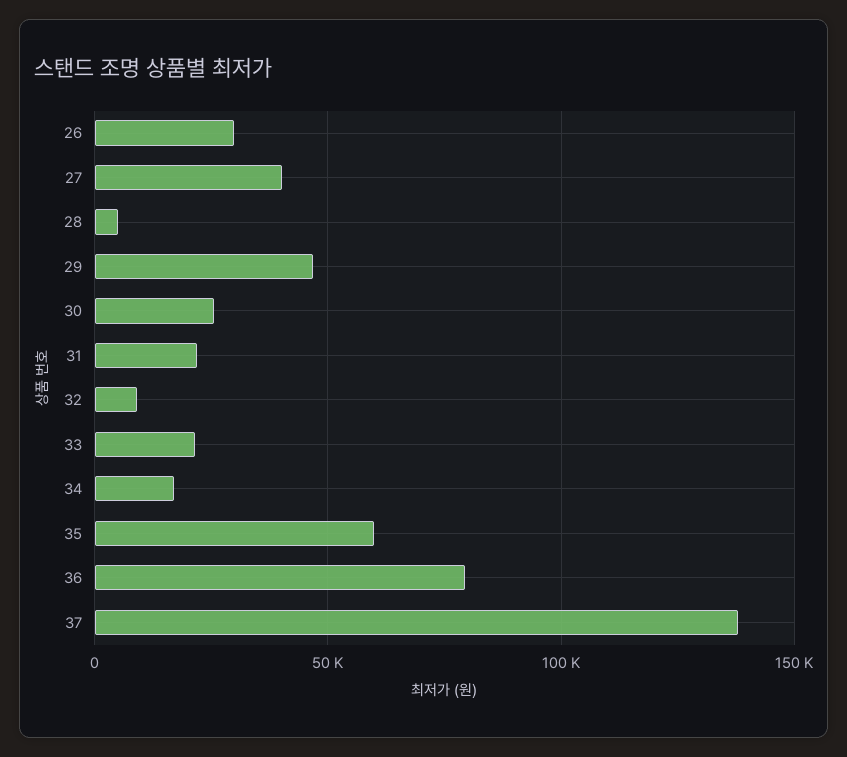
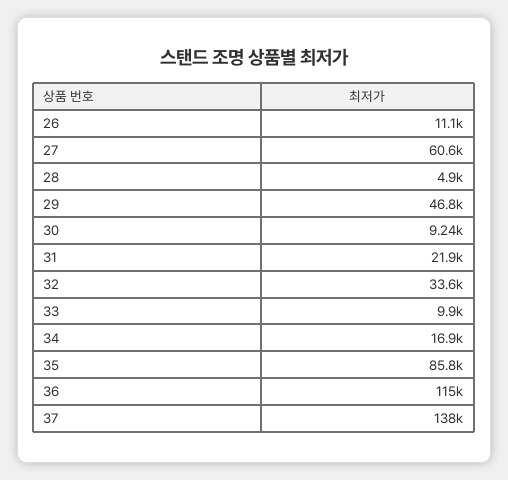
  {
-   "26": 30000,
+   "26": 11100,
-   "27": 40000,
+   "27": 60600,
    "28": 4900,
    "29": 46800,
-   "30": 25000,
+   "30": 9240,
    "31": 21900,
-   "32": 10000,
+   "32": 33600,
-   "33": 20000,
+   "33": 9900,
    "34": 16900,
-   "35": 60000,
+   "35": 85800,
-   "36": 80000,
+   "36": 115000,
    "37": 138000
  }

